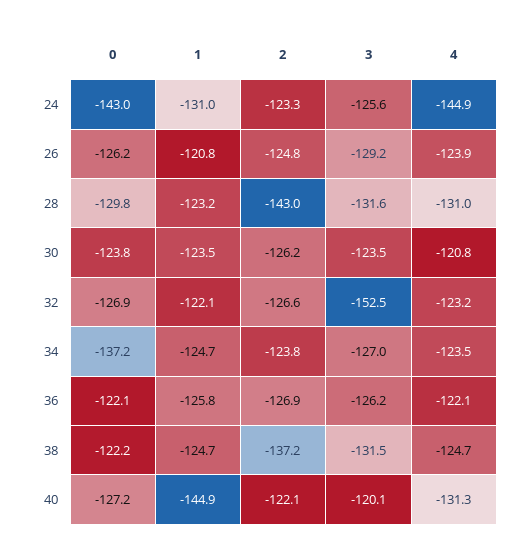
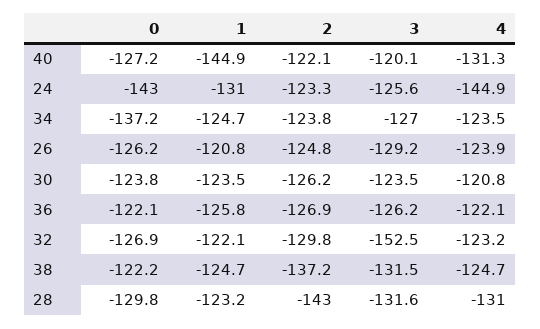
  {
    "0": {
      "24": -143,
      "26": -126.2,
      "28": -129.8,
      "30": -123.8,
      "32": -126.9,
      "34": -137.2,
      "36": -122.1,
      "38": -122.2,
      "40": -127.2
    },
    "1": {
      "24": -131,
      "26": -120.8,
      "28": -123.2,
      "30": -123.5,
      "32": -122.1,
      "34": -124.7,
      "36": -125.8,
      "38": -124.7,
      "40": -144.9
    },
    "2": {
      "24": -123.3,
      "26": -124.8,
      "28": -143,
      "30": -126.2,
-     "32": -126.6,
+     "32": -129.8,
      "34": -123.8,
      "36": -126.9,
      "38": -137.2,
      "40": -122.1
    },
    "3": {
      "24": -125.6,
      "26": -129.2,
      "28": -131.6,
      "30": -123.5,
      "32": -152.5,
      "34": -127,
      "36": -126.2,
      "38": -131.5,
      "40": -120.1
    },
    "4": {
      "24": -144.9,
      "26": -123.9,
      "28": -131,
      "30": -120.8,
      "32": -123.2,
      "34": -123.5,
      "36": -122.1,
      "38": -124.7,
      "40": -131.3
    }
  }

